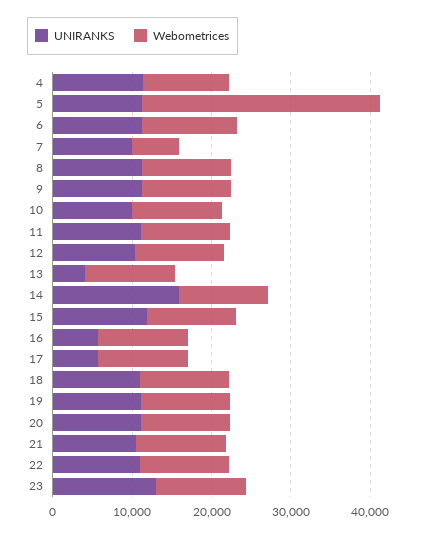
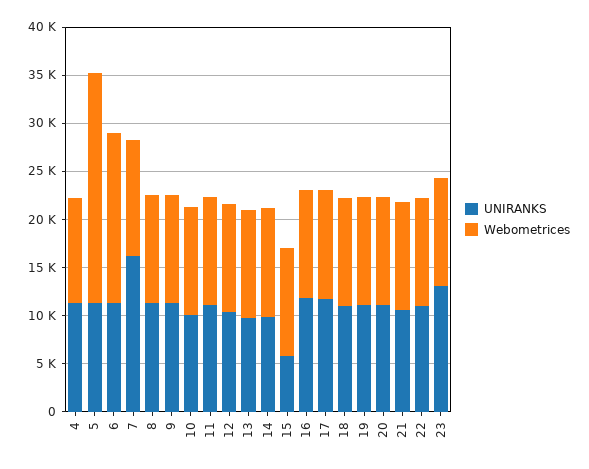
  {
    "UNIRANKS": {
      "4": 11000,
      "5": 11000,
      "6": 11000,
-     "7": 10000,
+     "7": 16000,
      "8": 11000,
      "9": 11000,
      "10": 10000,
      "11": 11000,
      "12": 10000,
-     "13": 4000,
+     "13": 10000,
-     "14": 16000,
+     "14": 10000,
-     "15": 12000,
+     "15": 6000,
-     "16": 6000,
+     "16": 12000,
-     "17": 6000,
+     "17": 12000,
      "18": 11000,
      "19": 11000,
      "20": 11000,
      "21": 11000,
      "22": 11000,
      "23": 13000
    },
    "Webometrices": {
      "4": 11000,
-     "5": 30000,
+     "5": 24000,
-     "6": 12000,
+     "6": 18000,
-     "7": 6000,
+     "7": 12000,
      "8": 11000,
      "9": 11000,
      "10": 11000,
      "11": 11000,
      "12": 11000,
      "13": 11000,
      "14": 11000,
      "15": 11000,
      "16": 11000,
      "17": 11000,
      "18": 11000,
      "19": 11000,
      "20": 11000,
      "21": 11000,
      "22": 11000,
      "23": 11000
    }
  }

